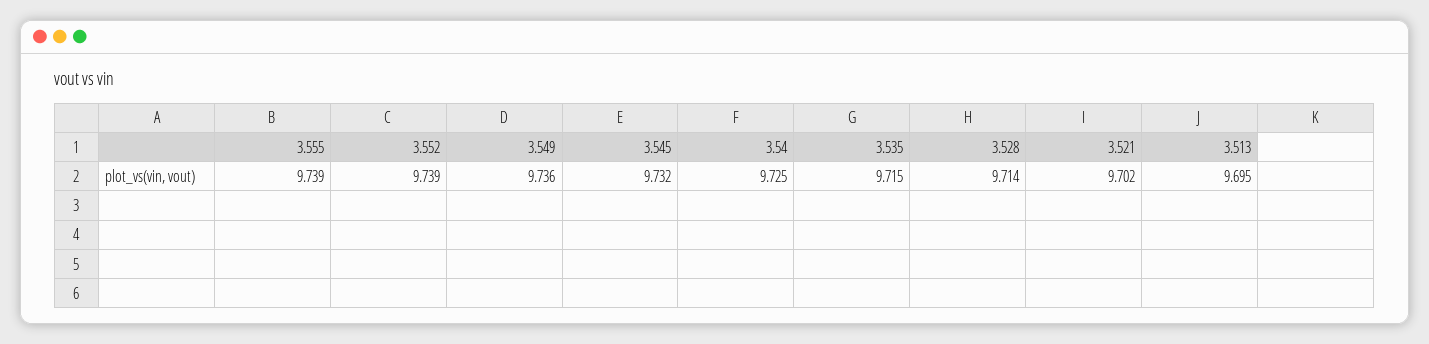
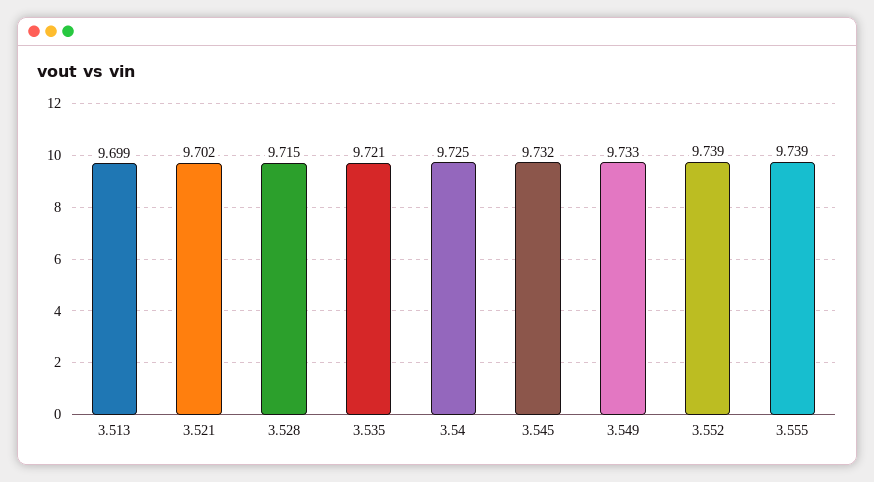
  {
    "3.555": 9.739,
    "3.552": 9.739,
-   "3.549": 9.736,
+   "3.549": 9.733,
    "3.545": 9.732,
    "3.54": 9.725,
-   "3.535": 9.715,
+   "3.535": 9.721,
-   "3.528": 9.714,
+   "3.528": 9.715,
    "3.521": 9.702,
-   "3.513": 9.695
+   "3.513": 9.699
  }

